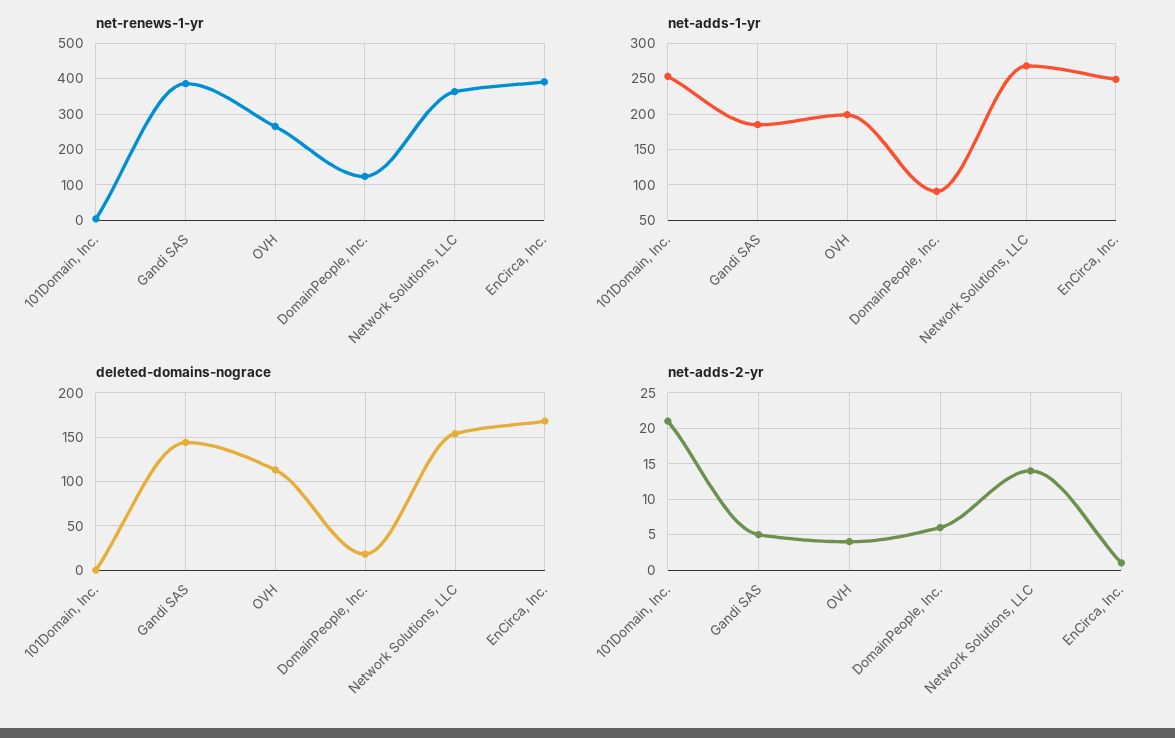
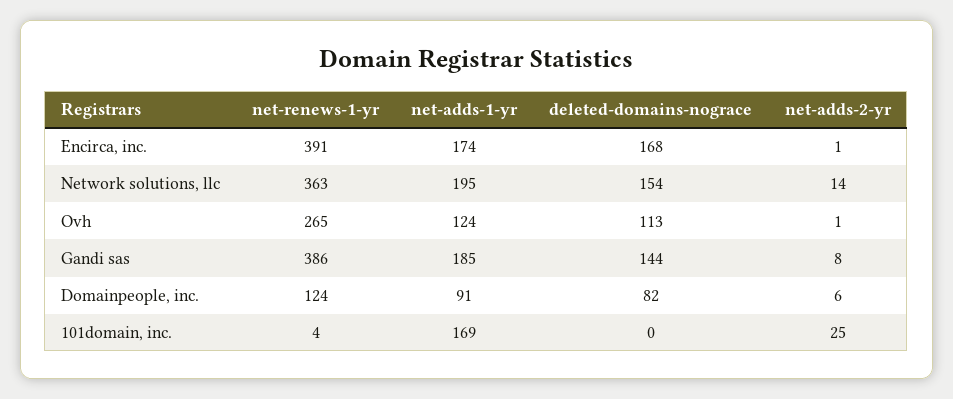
  {
    "net-renews-1-yr": {
      "101Domain, Inc.": 4,
      "Gandi SAS": 386,
      "OVH": 265,
      "DomainPeople, Inc.": 124,
      "Network Solutions, LLC": 363,
      "EnCirca, Inc.": 391
    },
    "net-adds-1-yr": {
-     "101Domain, Inc.": 250,
+     "101Domain, Inc.": 169,
      "Gandi SAS": 185,
-     "OVH": 200,
+     "OVH": 124,
      "DomainPeople, Inc.": 91,
-     "Network Solutions, LLC": 270,
+     "Network Solutions, LLC": 195,
-     "EnCirca, Inc.": 250
+     "EnCirca, Inc.": 174
    },
    "deleted-domains-nograce": {
      "101Domain, Inc.": 0,
      "Gandi SAS": 144,
      "OVH": 113,
-     "DomainPeople, Inc.": 20,
+     "DomainPeople, Inc.": 82,
      "Network Solutions, LLC": 154,
      "EnCirca, Inc.": 168
    },
    "net-adds-2-yr": {
-     "101Domain, Inc.": 21,
+     "101Domain, Inc.": 25,
-     "Gandi SAS": 5,
+     "Gandi SAS": 8,
-     "OVH": 4,
+     "OVH": 1,
      "DomainPeople, Inc.": 6,
      "Network Solutions, LLC": 14,
      "EnCirca, Inc.": 1
    }
  }

